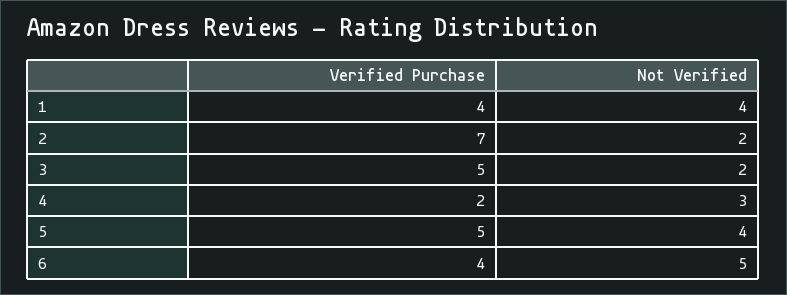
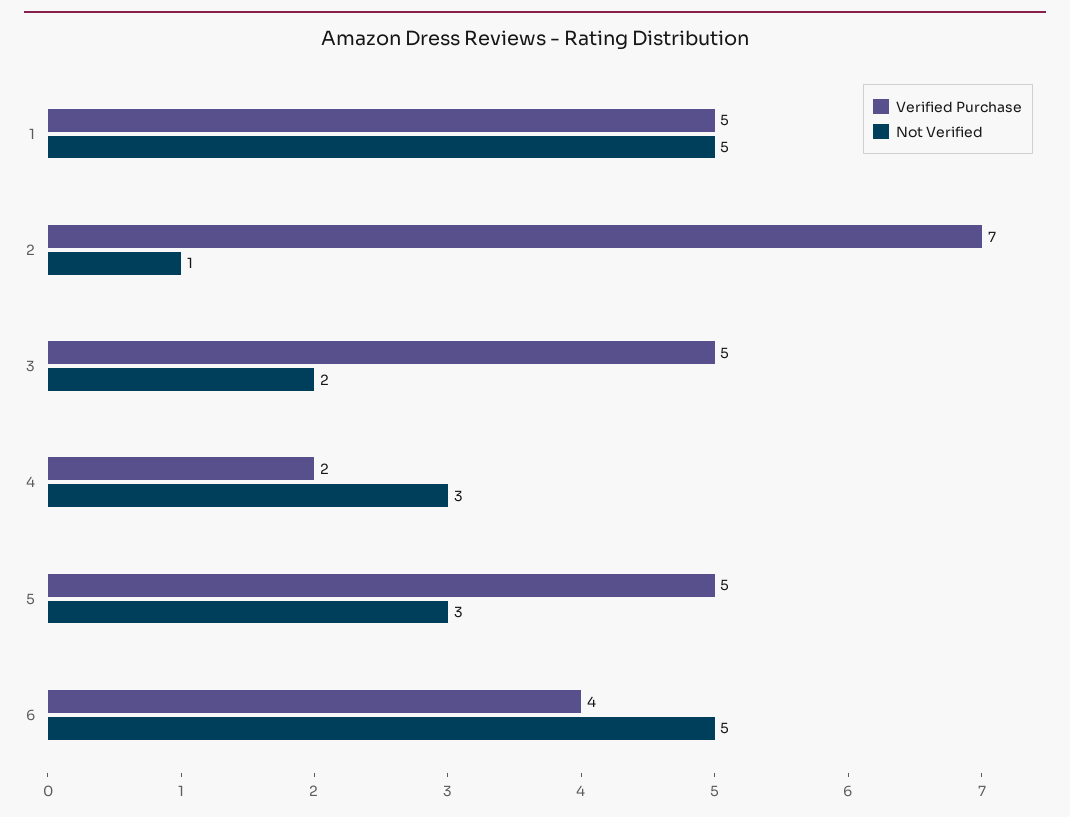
  {
    "Verified Purchase": {
-     "1": 4,
+     "1": 5,
      "2": 7,
      "3": 5,
      "4": 2,
      "5": 5,
      "6": 4
    },
    "Not Verified": {
-     "1": 4,
+     "1": 5,
-     "2": 2,
+     "2": 1,
      "3": 2,
      "4": 3,
-     "5": 4,
+     "5": 3,
      "6": 5
    }
  }

